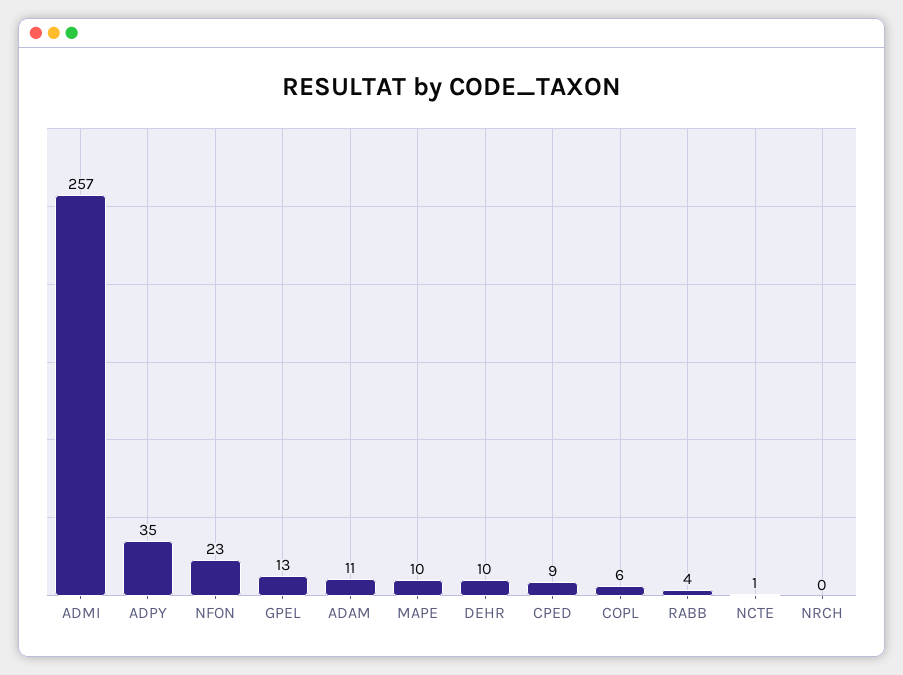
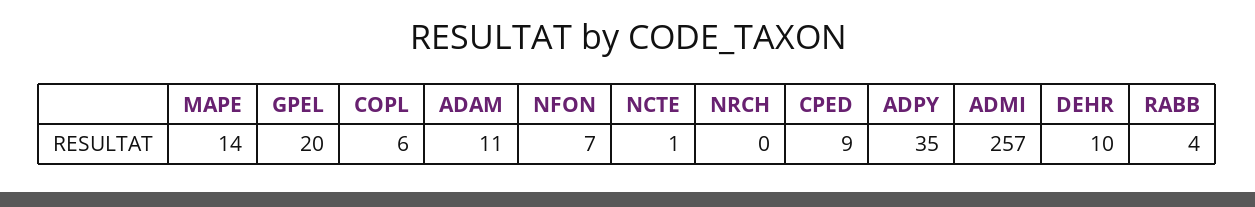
  {
    "ADMI": 257,
    "ADPY": 35,
-   "NFON": 23,
+   "NFON": 7,
-   "GPEL": 13,
+   "GPEL": 20,
    "ADAM": 11,
-   "MAPE": 10,
+   "MAPE": 14,
    "DEHR": 10,
    "CPED": 9,
    "COPL": 6,
    "RABB": 4,
    "NCTE": 1,
    "NRCH": 0
  }

